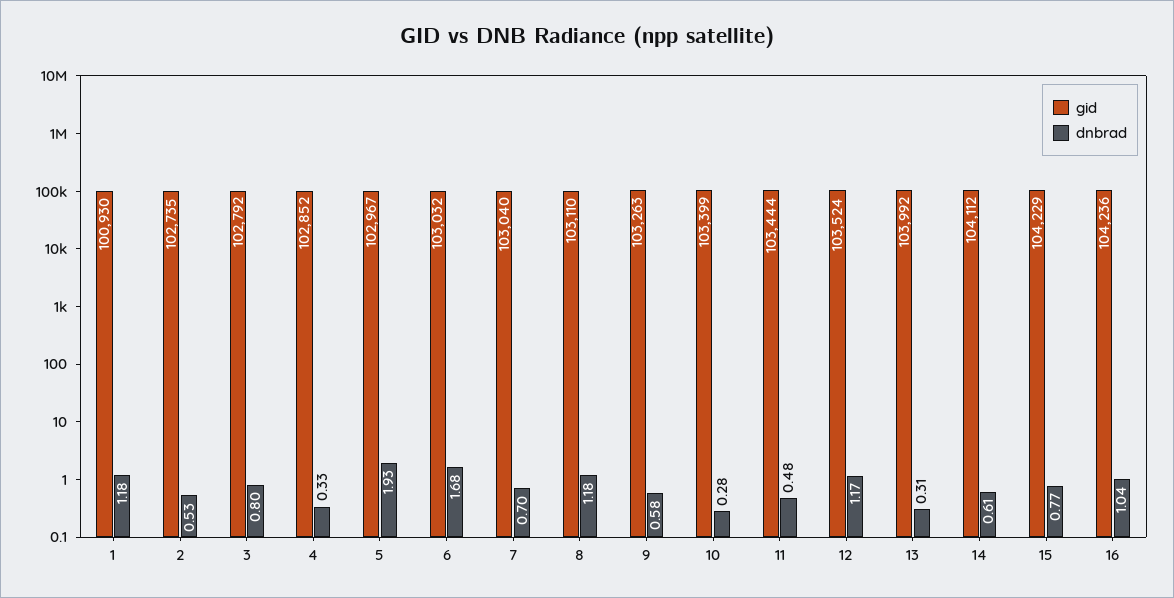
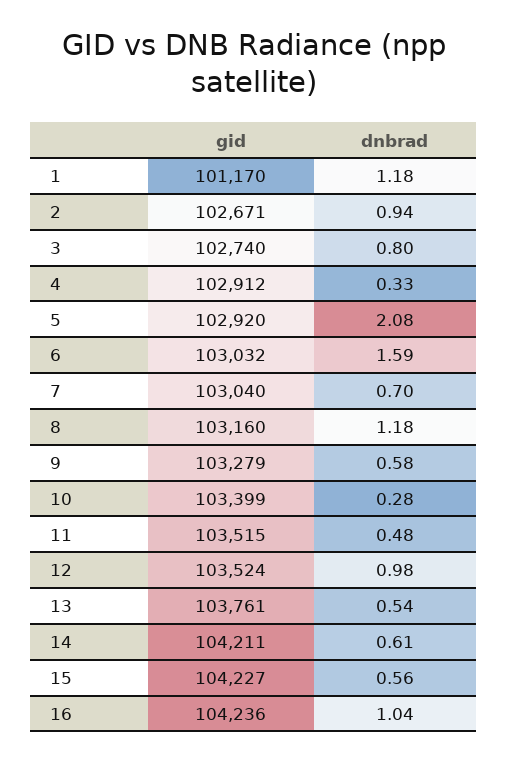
  {
    "gid": {
-     "1": 100930,
+     "1": 101170,
-     "2": 102735,
+     "2": 102671,
-     "3": 102792,
+     "3": 102740,
-     "4": 102852,
+     "4": 102912,
-     "5": 102967,
+     "5": 102920,
      "6": 103032,
      "7": 103040,
-     "8": 103110,
+     "8": 103160,
-     "9": 103263,
+     "9": 103279,
      "10": 103399,
-     "11": 103444,
+     "11": 103515,
      "12": 103524,
-     "13": 103992,
+     "13": 103761,
-     "14": 104112,
+     "14": 104211,
-     "15": 104229,
+     "15": 104227,
      "16": 104236
    },
    "dnbrad": {
      "1": 1.18,
-     "2": 0.53,
+     "2": 0.94,
      "3": 0.8,
      "4": 0.33,
-     "5": 1.93,
+     "5": 2.08,
-     "6": 1.68,
+     "6": 1.59,
      "7": 0.7,
      "8": 1.18,
      "9": 0.58,
      "10": 0.28,
      "11": 0.48,
-     "12": 1.17,
+     "12": 0.98,
-     "13": 0.31,
+     "13": 0.54,
      "14": 0.61,
-     "15": 0.77,
+     "15": 0.56,
      "16": 1.04
    }
  }

